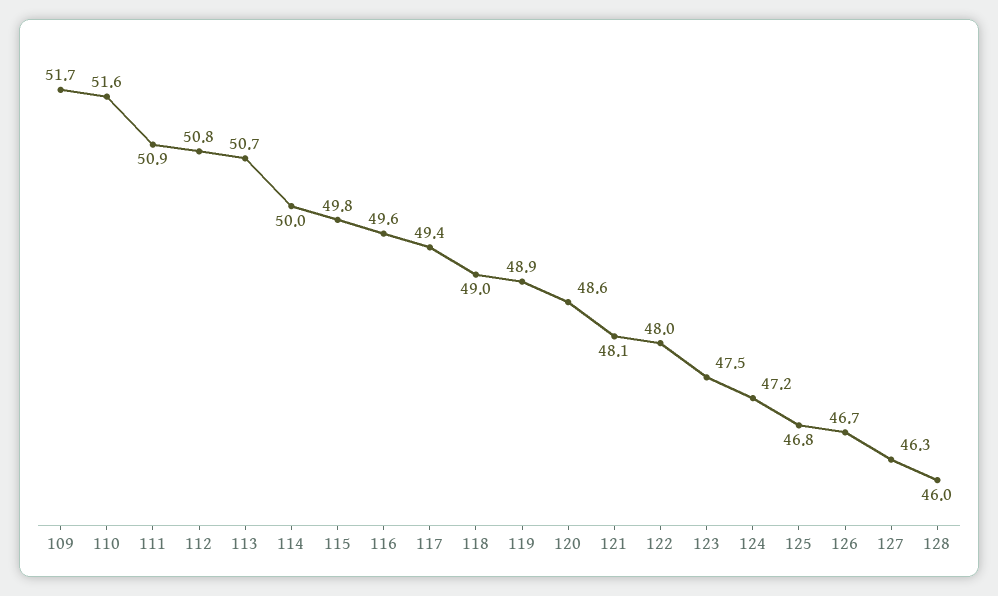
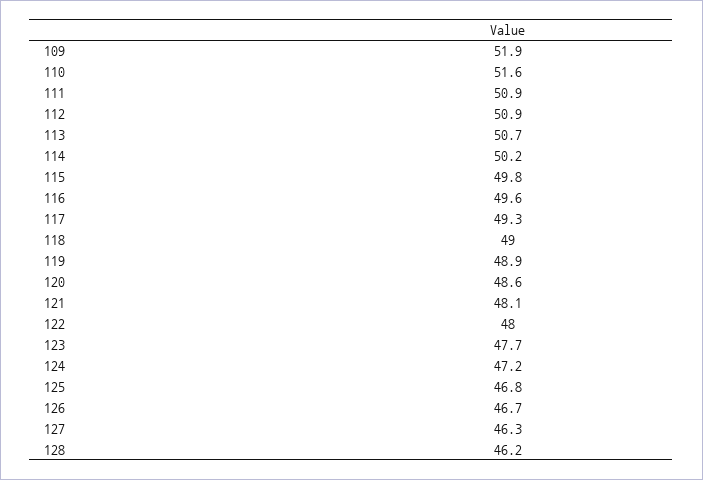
  {
-   "109": 51.7,
+   "109": 51.9,
    "110": 51.6,
    "111": 50.9,
-   "112": 50.8,
+   "112": 50.9,
    "113": 50.7,
-   "114": 50,
+   "114": 50.2,
    "115": 49.8,
    "116": 49.6,
-   "117": 49.4,
+   "117": 49.3,
    "118": 49,
    "119": 48.9,
    "120": 48.6,
    "121": 48.1,
    "122": 48,
-   "123": 47.5,
+   "123": 47.7,
    "124": 47.2,
    "125": 46.8,
    "126": 46.7,
    "127": 46.3,
-   "128": 46
+   "128": 46.2
  }

